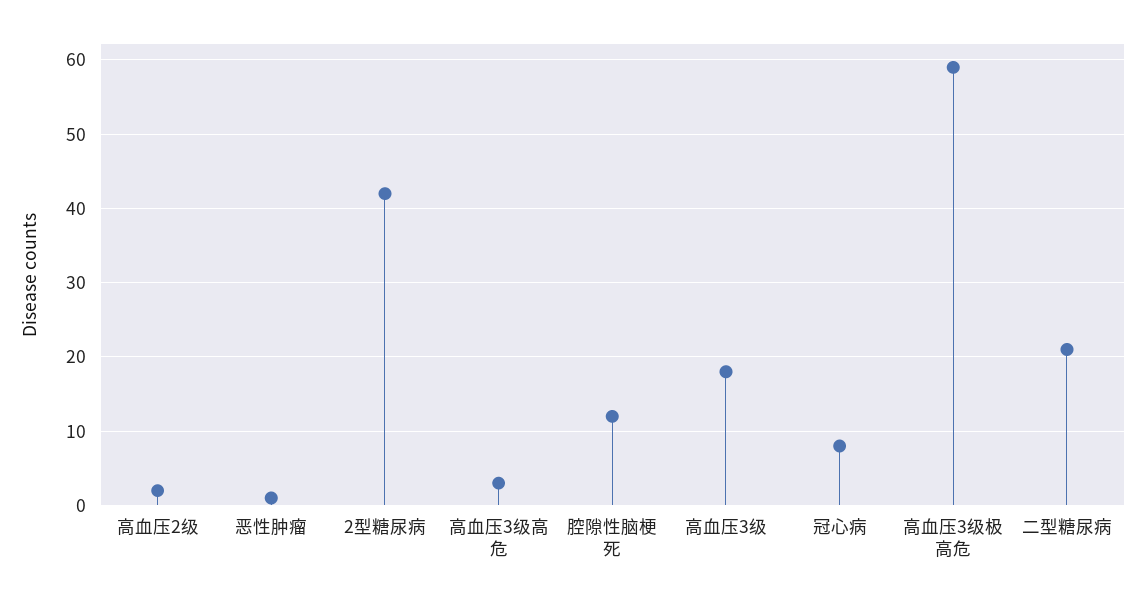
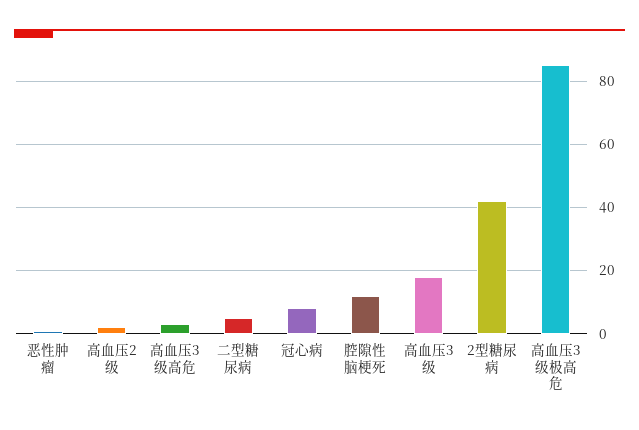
  {
    "高血压2级": 2,
    "恶性肿瘤": 1,
    "2型糖尿病": 42,
    "高血压3级高危": 3,
    "腔隙性脑梗死": 12,
    "高血压3级": 18,
    "冠心病": 8,
-   "高血压3级极高危": 59,
+   "高血压3级极高危": 85,
-   "二型糖尿病": 21
+   "二型糖尿病": 5
  }

